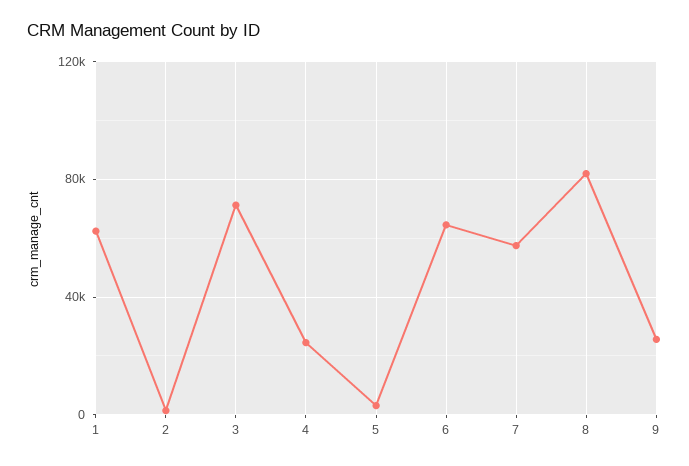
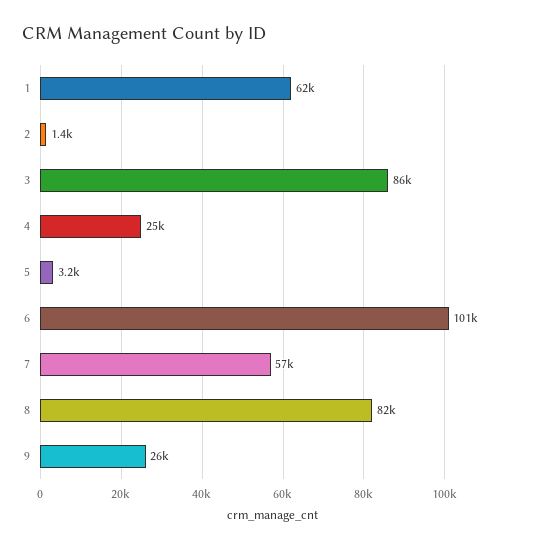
  {
    "1": 62000,
    "2": 1400,
-   "3": 70000,
+   "3": 86000,
    "4": 25000,
    "5": 3200,
-   "6": 65000,
+   "6": 101000,
    "7": 57000,
    "8": 82000,
    "9": 26000
  }

